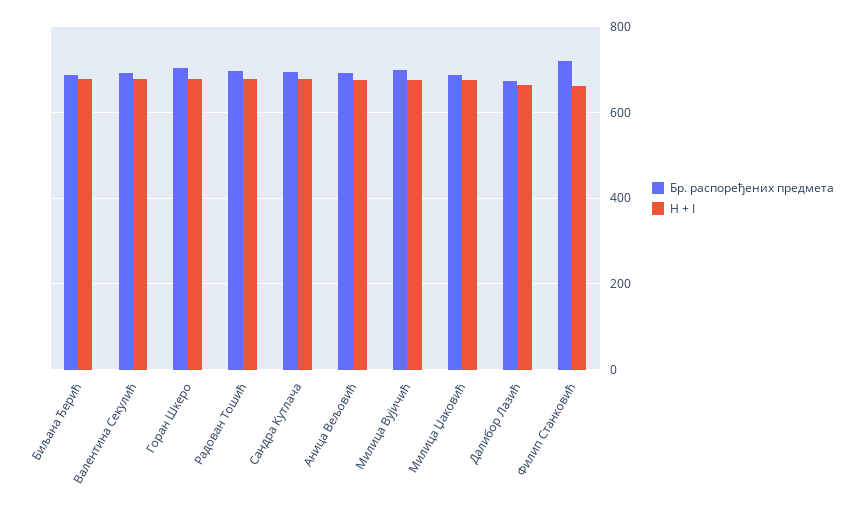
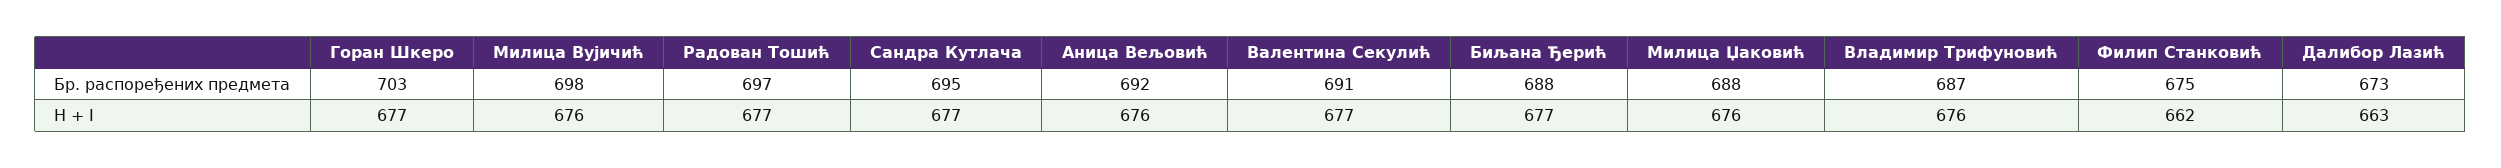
  {
    "Бр. распоређених предмета": {
      "Биљана Ђерић": 688,
      "Валентина Секулић": 691,
      "Горан Шкеро": 703,
      "Радован Тошић": 697,
      "Сандра Кутлача": 695,
      "Аница Вељовић": 692,
      "Милица Вујичић": 698,
      "Милица Џаковић": 688,
      "Далибор Лазић": 673,
-     "Филип Станковић": 720
+     "Филип Станковић": 675,
+     "Владимир Трифуновић": 687
    },
    "H + I": {
      "Биљана Ђерић": 677,
      "Валентина Секулић": 677,
      "Горан Шкеро": 677,
      "Радован Тошић": 677,
      "Сандра Кутлача": 677,
      "Аница Вељовић": 676,
      "Милица Вујичић": 676,
      "Милица Џаковић": 676,
      "Далибор Лазић": 663,
-     "Филип Станковић": 662
+     "Филип Станковић": 662,
+     "Владимир Трифуновић": 676
    }
  }

